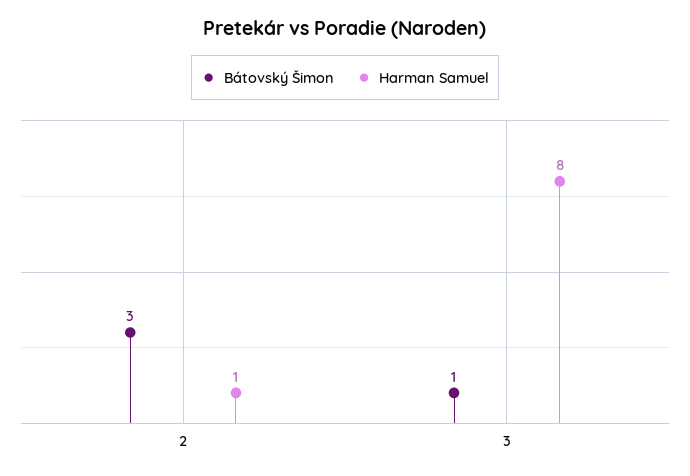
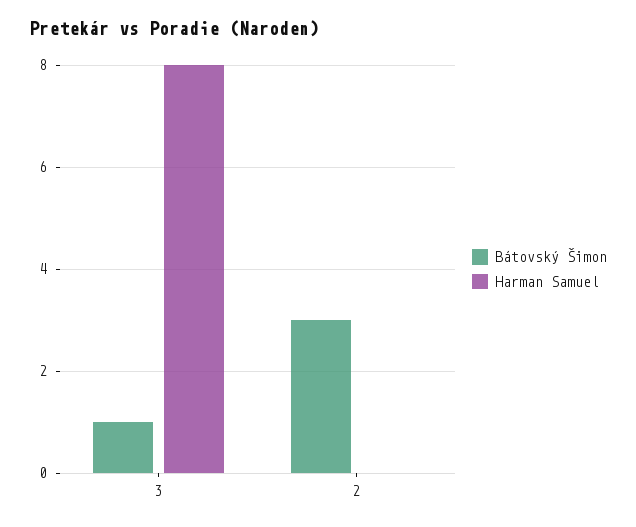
  {
    "Bátovský Šimon": {
      "2": 3,
      "3": 1
    },
    "Harman Samuel": {
-     "2": 1,
+     "2": 0,
      "3": 8
    }
  }

